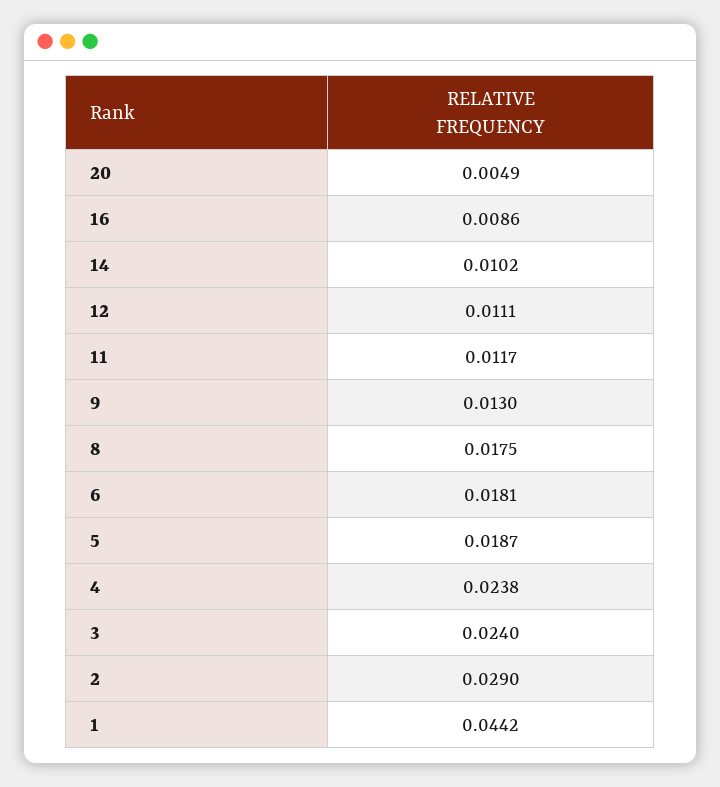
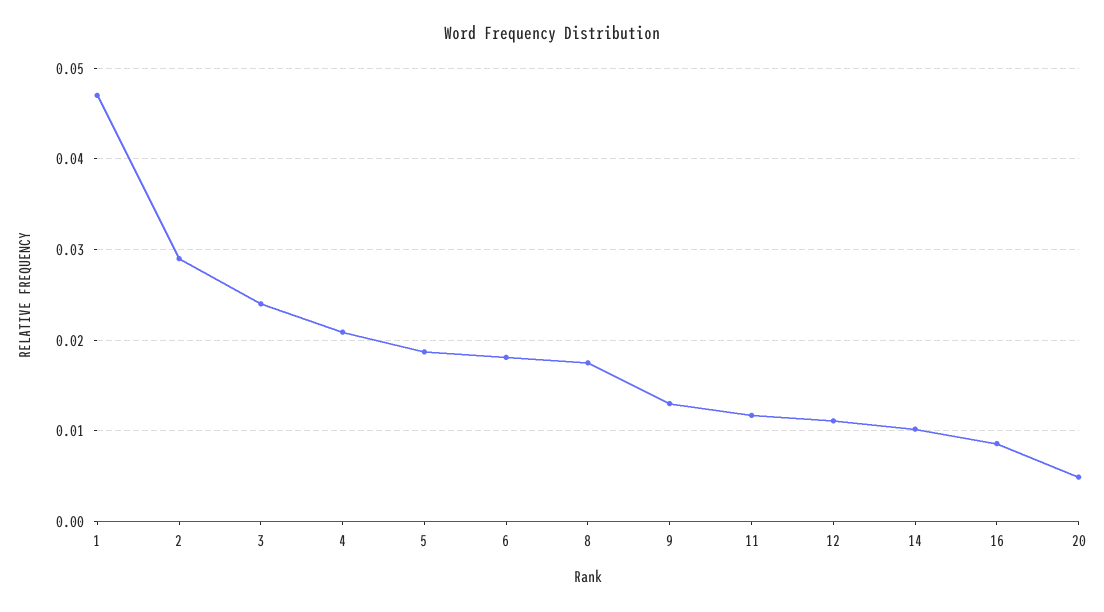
  {
    "20": 0.0049,
    "16": 0.0086,
    "14": 0.0102,
    "12": 0.0111,
    "11": 0.0117,
    "9": 0.013,
    "8": 0.0175,
    "6": 0.0181,
    "5": 0.0187,
-   "4": 0.0238,
+   "4": 0.021,
    "3": 0.024,
    "2": 0.029,
-   "1": 0.0442
+   "1": 0.047
  }

